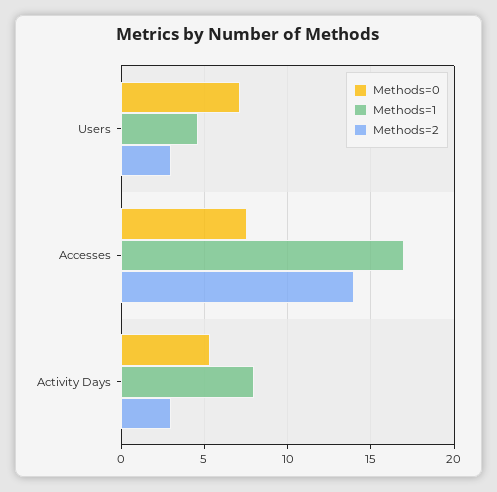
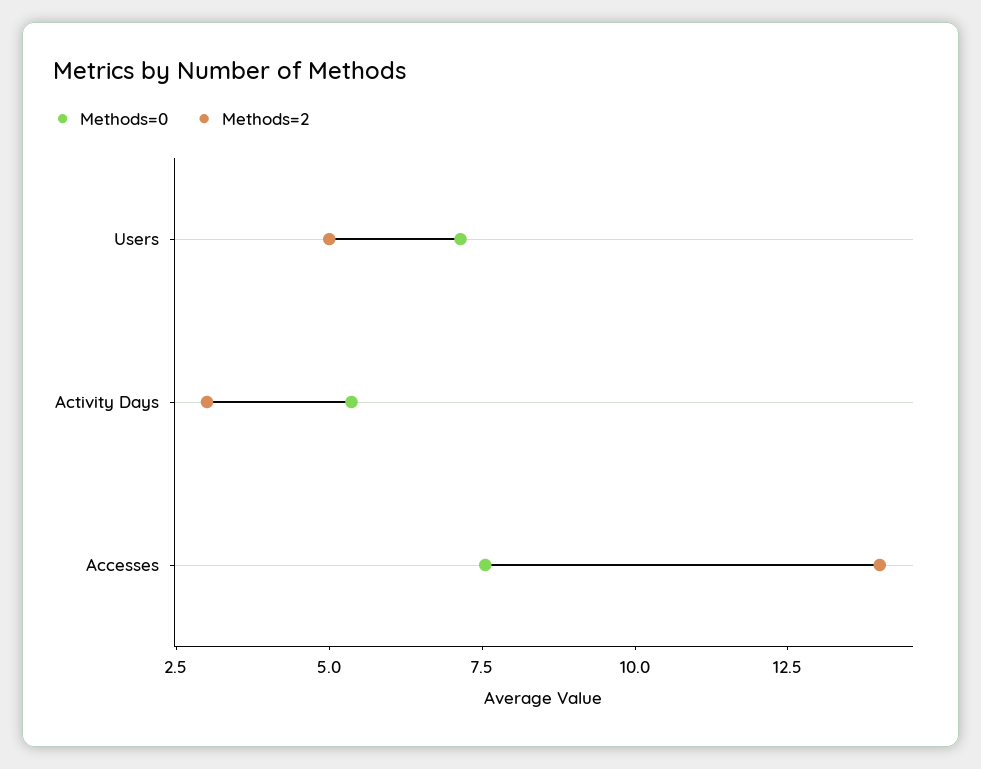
  {
    "Methods=0": {
      "Users": 7,
      "Accesses": 7.5,
      "Activity Days": 5.5
    },
-   "Methods=1": {
-     "Users": 4.5,
-     "Accesses": 17,
-     "Activity Days": 8
-   },
    "Methods=2": {
-     "Users": 3,
+     "Users": 5,
      "Accesses": 14,
      "Activity Days": 3
    }
  }

